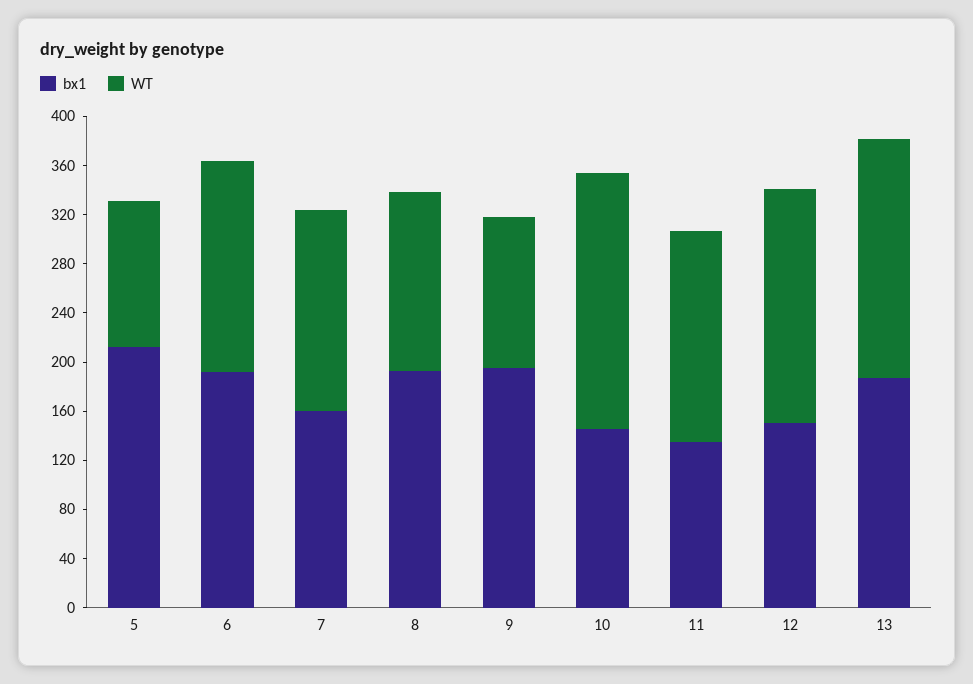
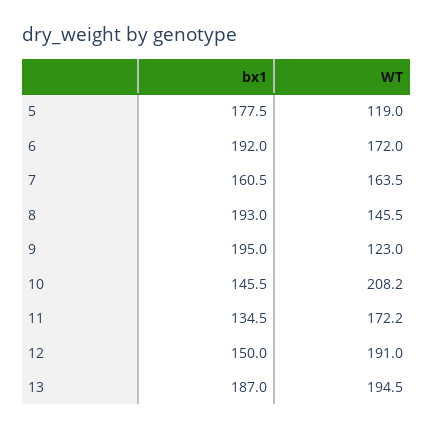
  {
    "bx1": {
-     "5": 210,
+     "5": 177.5,
      "6": 192,
      "7": 160.5,
      "8": 193,
      "9": 195,
      "10": 145.5,
      "11": 134.5,
      "12": 150,
      "13": 187
    },
    "WT": {
      "5": 119,
      "6": 172,
      "7": 163.5,
      "8": 145.5,
      "9": 123,
      "10": 208.2,
      "11": 172.2,
      "12": 191,
      "13": 194.5
    }
  }

